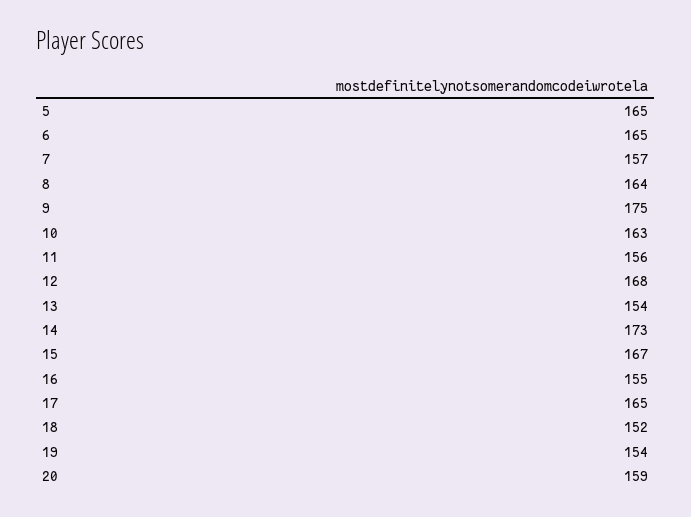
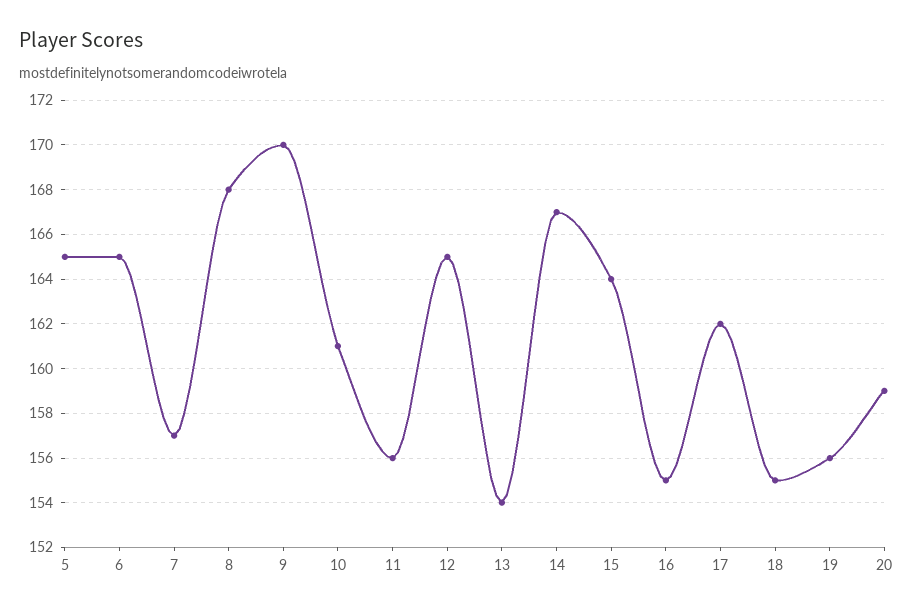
  {
    "5": 165,
    "6": 165,
    "7": 157,
-   "8": 164,
+   "8": 168,
-   "9": 175,
+   "9": 170,
-   "10": 163,
+   "10": 161,
    "11": 156,
-   "12": 168,
+   "12": 165,
    "13": 154,
-   "14": 173,
+   "14": 167,
-   "15": 167,
+   "15": 164,
    "16": 155,
-   "17": 165,
+   "17": 162,
-   "18": 152,
+   "18": 155,
-   "19": 154,
+   "19": 156,
    "20": 159
  }

